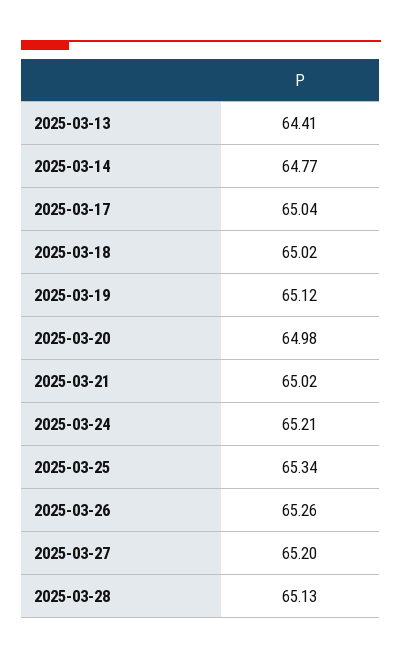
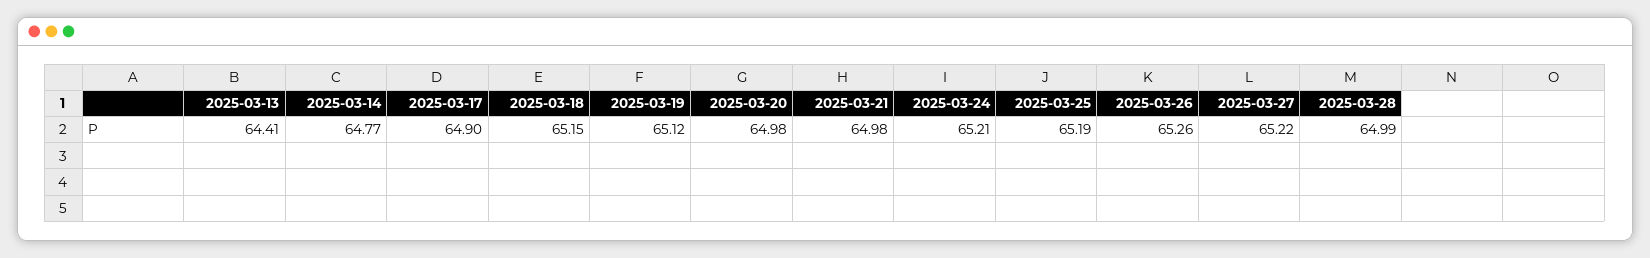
  {
    "2025-03-13": 64.41,
    "2025-03-14": 64.77,
-   "2025-03-17": 65.04,
+   "2025-03-17": 64.9,
-   "2025-03-18": 65.02,
+   "2025-03-18": 65.15,
    "2025-03-19": 65.12,
    "2025-03-20": 64.98,
-   "2025-03-21": 65.02,
+   "2025-03-21": 64.98,
    "2025-03-24": 65.21,
-   "2025-03-25": 65.34,
+   "2025-03-25": 65.19,
    "2025-03-26": 65.26,
-   "2025-03-27": 65.2,
+   "2025-03-27": 65.22,
-   "2025-03-28": 65.13
+   "2025-03-28": 64.99
  }

